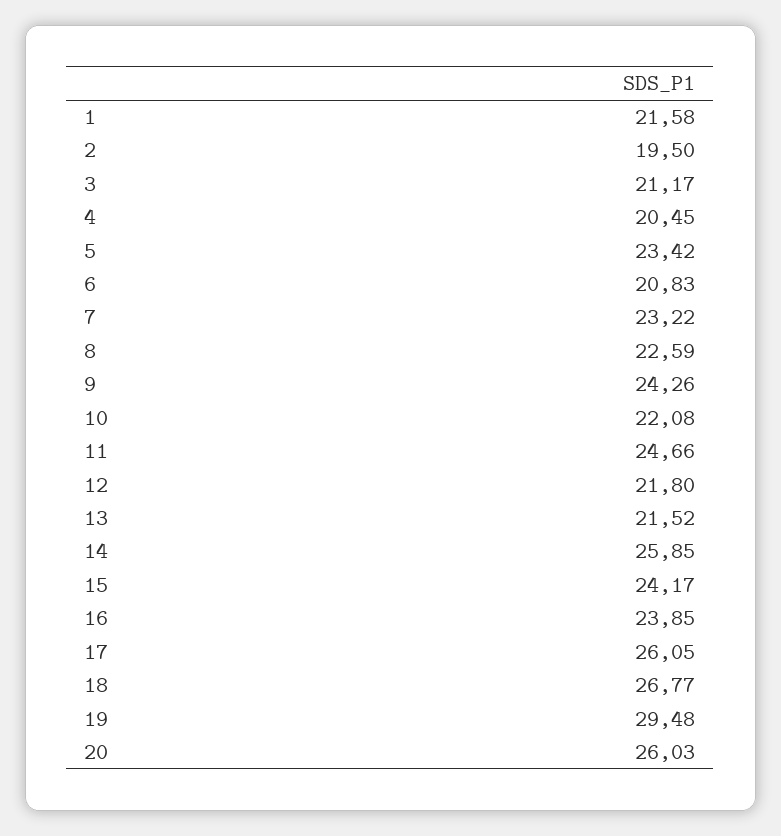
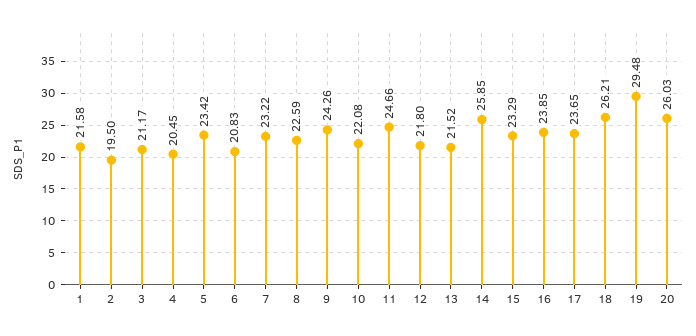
  {
    "1": 21.58,
    "2": 19.5,
    "3": 21.17,
    "4": 20.45,
    "5": 23.42,
    "6": 20.83,
    "7": 23.22,
    "8": 22.59,
    "9": 24.26,
    "10": 22.08,
    "11": 24.66,
    "12": 21.8,
    "13": 21.52,
    "14": 25.85,
-   "15": 24.17,
+   "15": 23.29,
    "16": 23.85,
-   "17": 26.05,
+   "17": 23.65,
-   "18": 26.77,
+   "18": 26.21,
    "19": 29.48,
    "20": 26.03
  }

